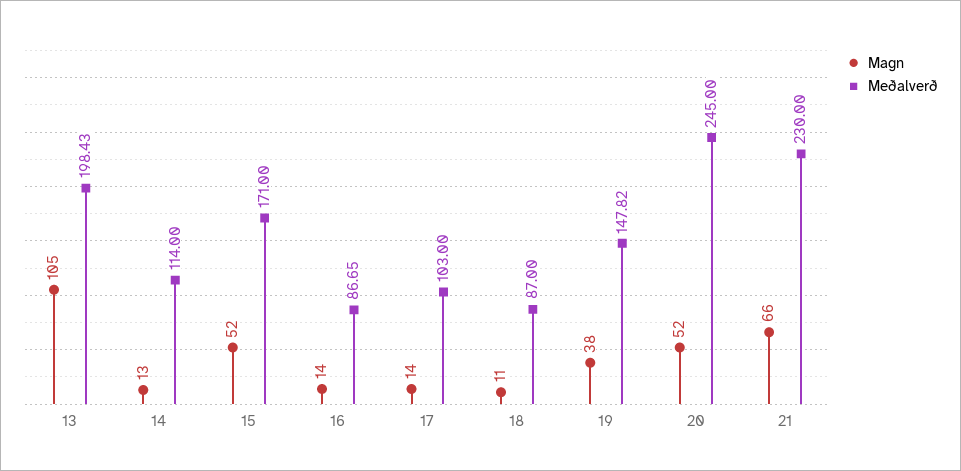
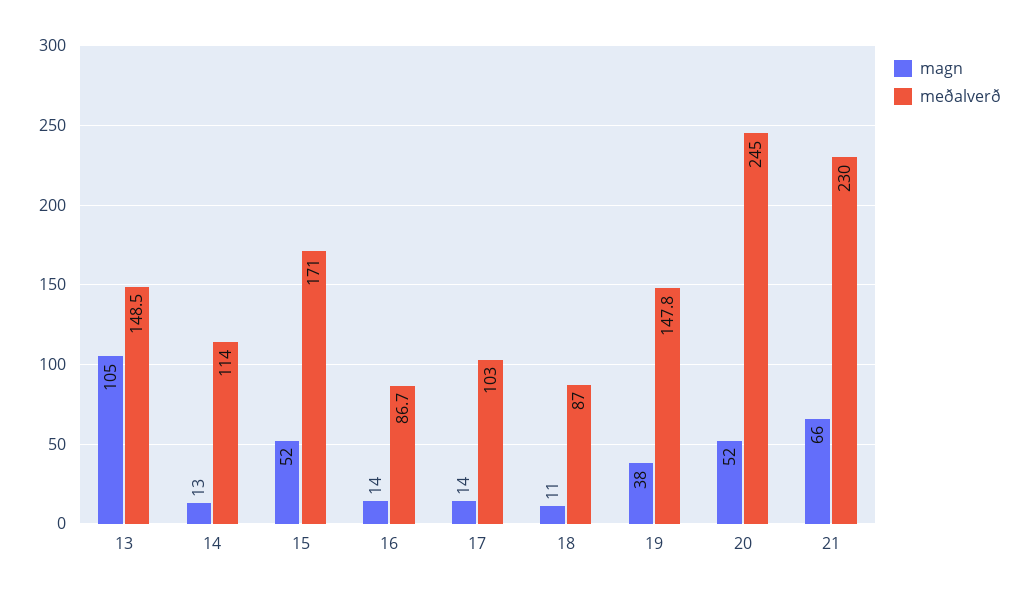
  {
    "Magn": {
      "13": 105,
      "14": 13,
      "15": 52,
      "16": 14,
      "17": 14,
      "18": 11,
      "19": 38,
      "20": 52,
      "21": 66
    },
    "Meðalverð": {
-     "13": 198.43,
+     "13": 148.5,
      "14": 114,
      "15": 171,
      "16": 86.65,
      "17": 103,
      "18": 87,
      "19": 147.82,
      "20": 245,
      "21": 230
    }
  }

